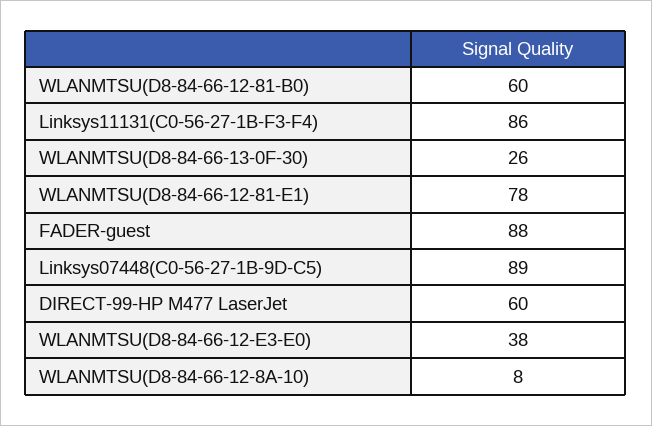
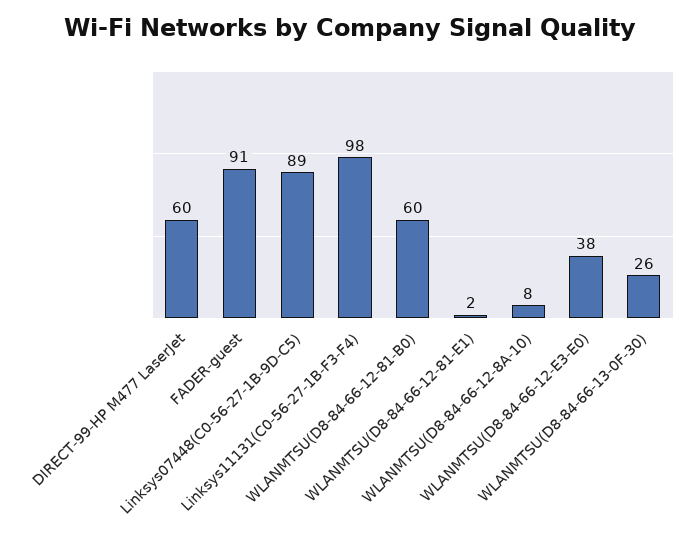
  {
    "WLANMTSU(D8-84-66-12-81-B0)": 60,
-   "Linksys11131(C0-56-27-1B-F3-F4)": 86,
+   "Linksys11131(C0-56-27-1B-F3-F4)": 98,
    "WLANMTSU(D8-84-66-13-0F-30)": 26,
-   "WLANMTSU(D8-84-66-12-81-E1)": 78,
+   "WLANMTSU(D8-84-66-12-81-E1)": 2,
-   "FADER-guest": 88,
+   "FADER-guest": 91,
    "Linksys07448(C0-56-27-1B-9D-C5)": 89,
    "DIRECT-99-HP M477 LaserJet": 60,
    "WLANMTSU(D8-84-66-12-E3-E0)": 38,
    "WLANMTSU(D8-84-66-12-8A-10)": 8
  }

